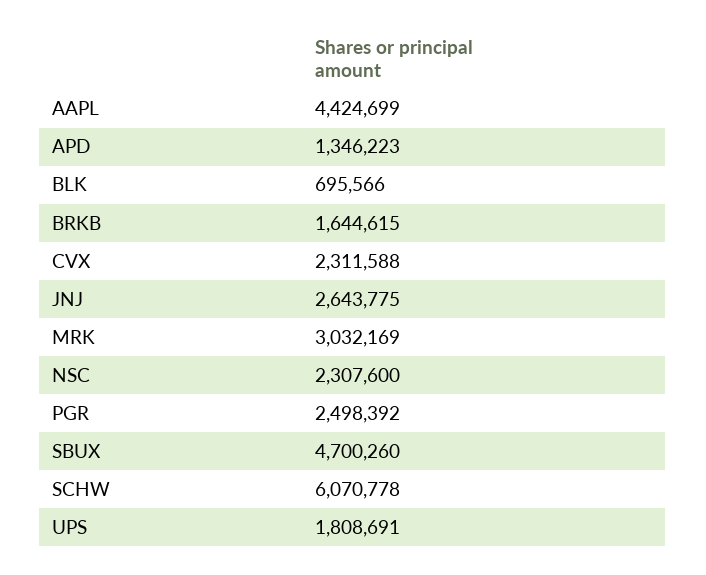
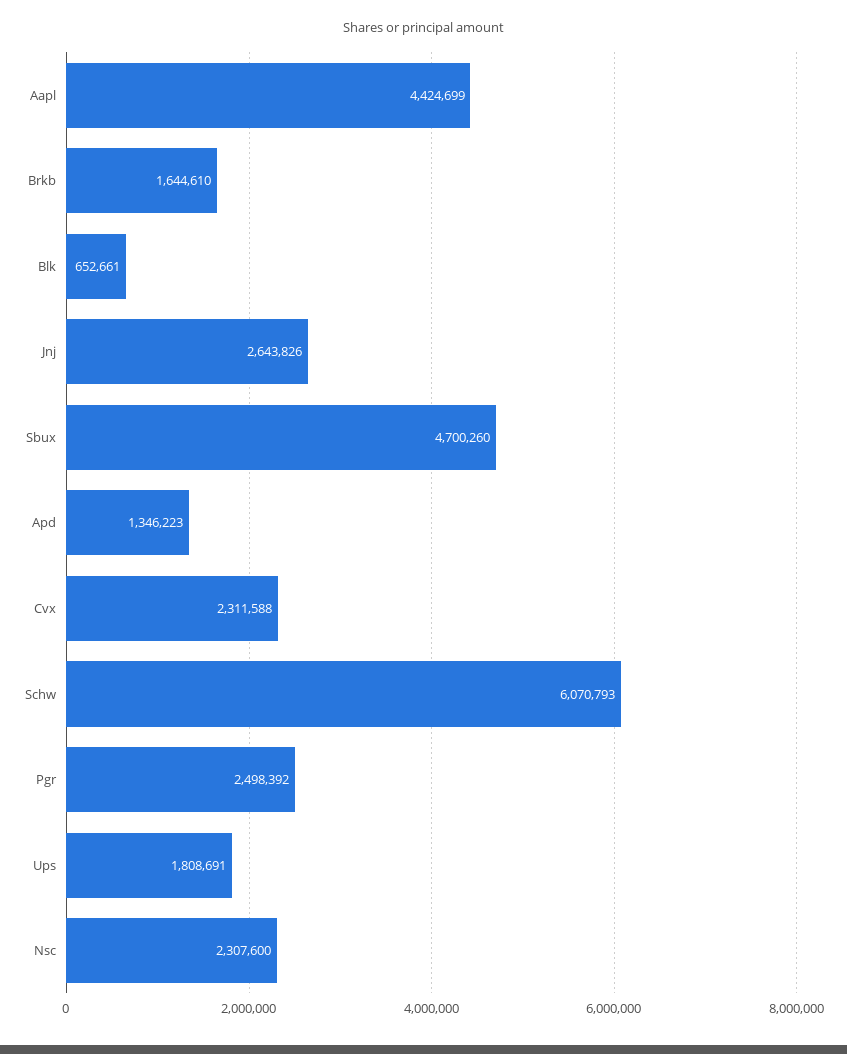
  {
    "AAPL": 4424699,
    "APD": 1346223,
-   "BLK": 695566,
+   "BLK": 652661,
-   "BRKB": 1644615,
+   "BRKB": 1644610,
    "CVX": 2311588,
-   "JNJ": 2643775,
+   "JNJ": 2643826,
-   "MRK": 3032169,
    "NSC": 2307600,
    "PGR": 2498392,
    "SBUX": 4700260,
-   "SCHW": 6070778,
+   "SCHW": 6070793,
    "UPS": 1808691
  }

